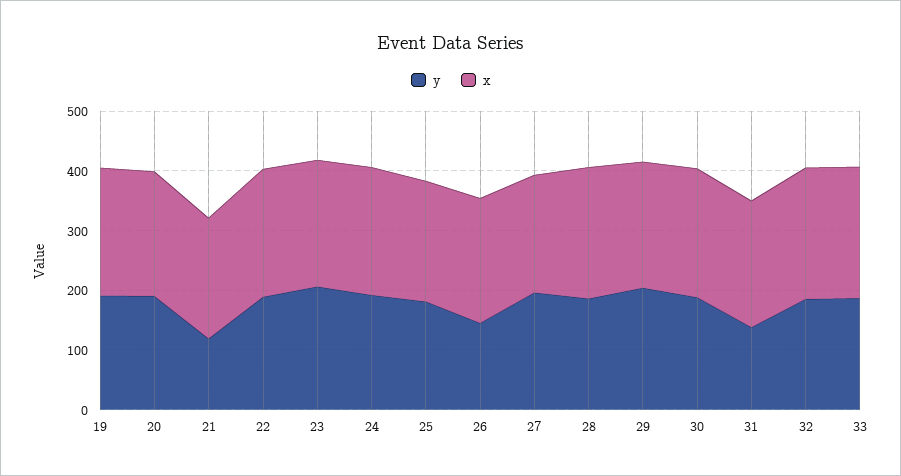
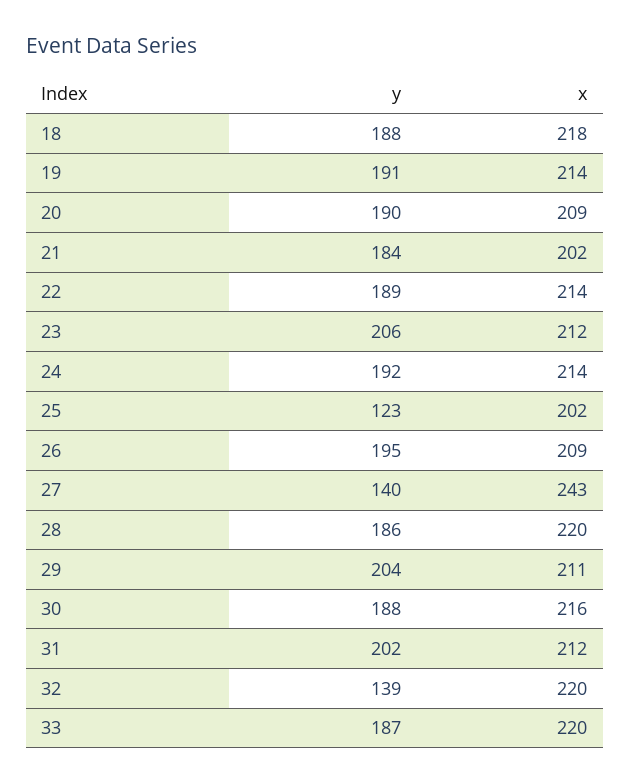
  {
    "y": {
      "19": 191,
      "20": 190,
-     "21": 120,
+     "21": 184,
      "22": 189,
      "23": 206,
      "24": 192,
-     "25": 180,
+     "25": 123,
-     "26": 140,
+     "26": 195,
-     "27": 200,
+     "27": 140,
      "28": 186,
      "29": 204,
      "30": 188,
-     "31": 140,
+     "31": 202,
-     "32": 180,
+     "32": 139,
-     "33": 187
+     "33": 187,
+     "18": 188
    },
    "x": {
      "19": 214,
      "20": 209,
      "21": 202,
      "22": 214,
      "23": 212,
      "24": 214,
      "25": 202,
      "26": 209,
-     "27": 200,
+     "27": 243,
      "28": 220,
      "29": 211,
      "30": 216,
      "31": 212,
      "32": 220,
-     "33": 220
+     "33": 220,
+     "18": 218
    }
  }

